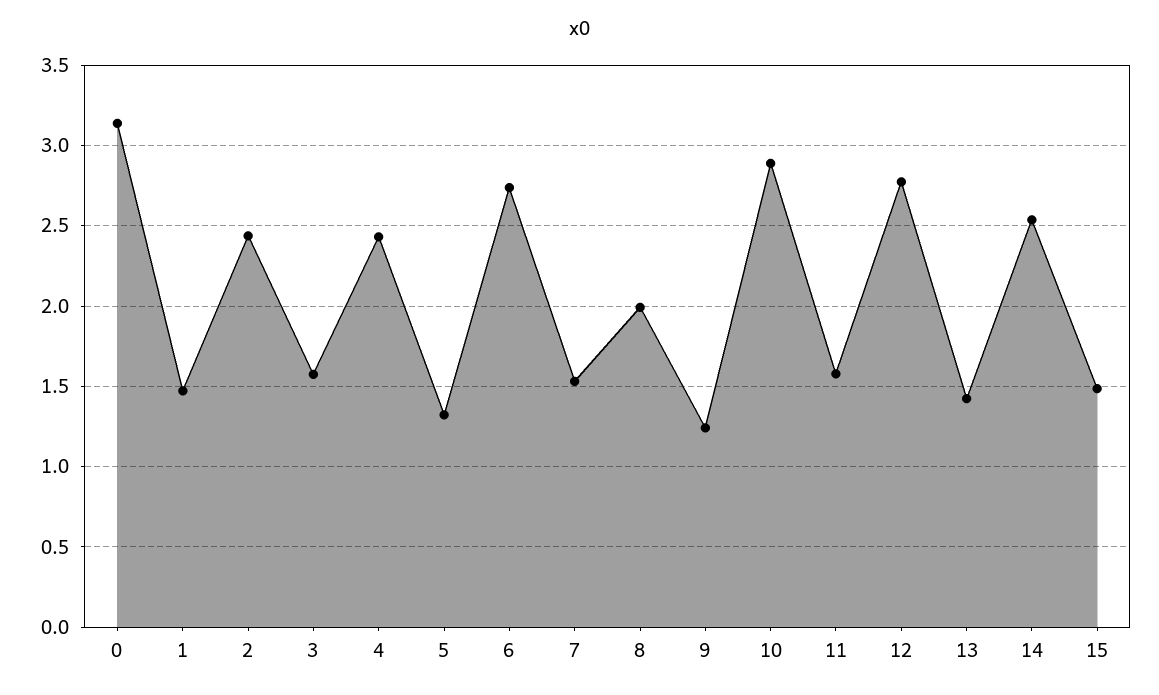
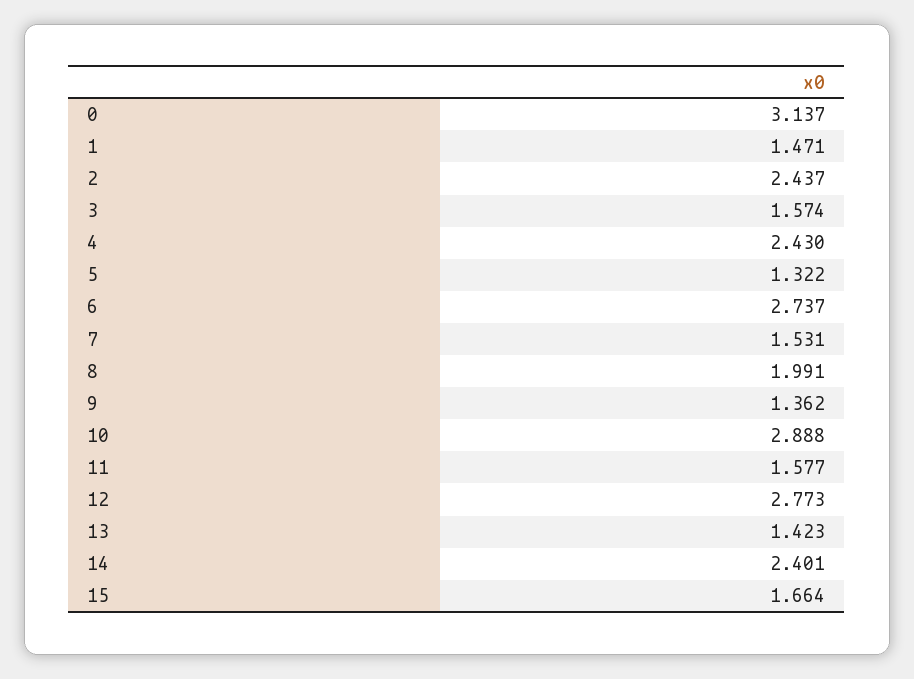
  {
    "0": 3.137,
    "1": 1.471,
    "2": 2.437,
    "3": 1.574,
    "4": 2.43,
    "5": 1.322,
    "6": 2.737,
    "7": 1.531,
    "8": 1.991,
-   "9": 1.25,
+   "9": 1.362,
    "10": 2.888,
    "11": 1.577,
    "12": 2.773,
    "13": 1.423,
-   "14": 2.55,
+   "14": 2.401,
-   "15": 1.5
+   "15": 1.664
  }

